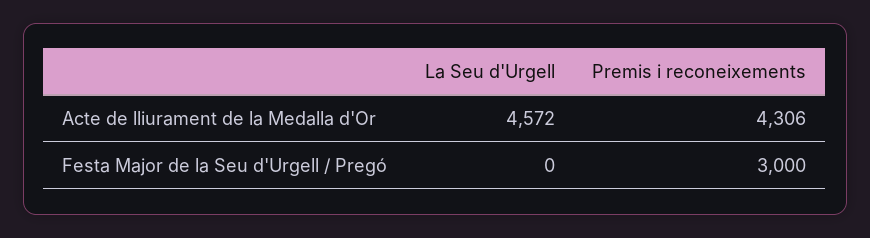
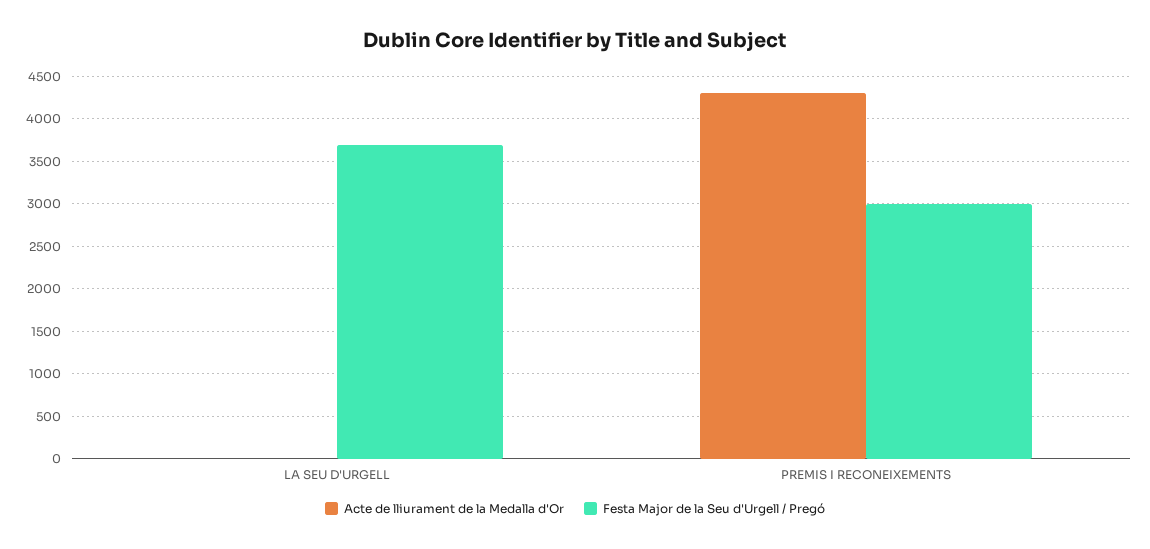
  {
    "Acte de lliurament de la Medalla d'Or": {
-     "La Seu d'Urgell": 4572,
+     "La Seu d'Urgell": 0,
      "Premis i reconeixements": 4306
    },
    "Festa Major de la Seu d'Urgell / Pregó": {
-     "La Seu d'Urgell": 0,
+     "La Seu d'Urgell": 3700,
      "Premis i reconeixements": 3000
    }
  }

